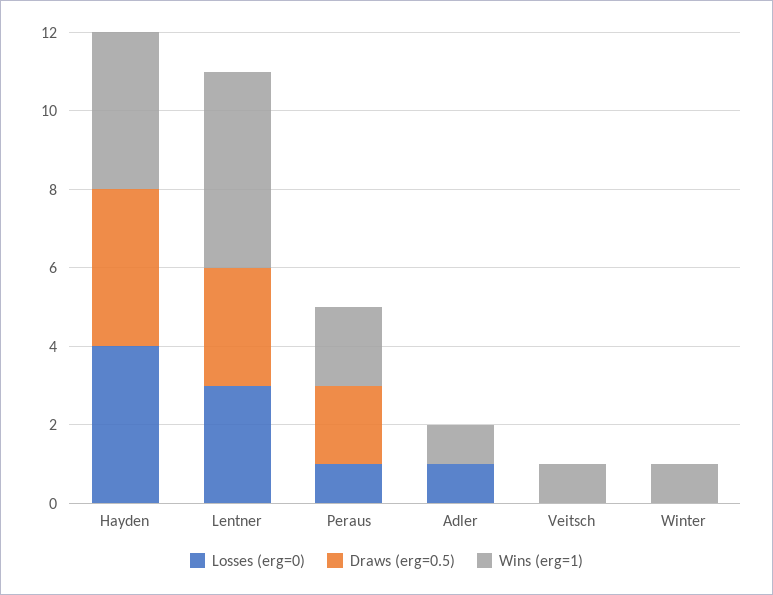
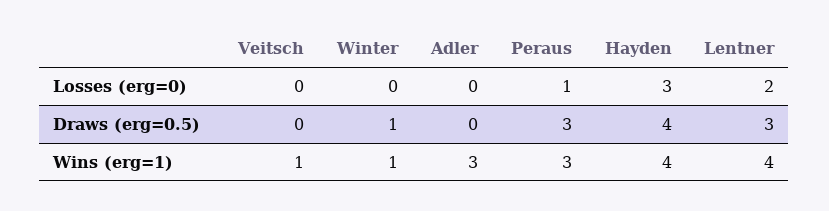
  {
    "Losses (erg=0)": {
-     "Hayden": 4,
+     "Hayden": 3,
-     "Lentner": 3,
+     "Lentner": 2,
      "Peraus": 1,
-     "Adler": 1,
+     "Adler": 0,
      "Veitsch": 0,
      "Winter": 0
    },
    "Draws (erg=0.5)": {
      "Hayden": 4,
      "Lentner": 3,
-     "Peraus": 2,
+     "Peraus": 3,
      "Adler": 0,
      "Veitsch": 0,
-     "Winter": 0
+     "Winter": 1
    },
    "Wins (erg=1)": {
      "Hayden": 4,
-     "Lentner": 5,
+     "Lentner": 4,
-     "Peraus": 2,
+     "Peraus": 3,
-     "Adler": 1,
+     "Adler": 3,
      "Veitsch": 1,
      "Winter": 1
    }
  }

